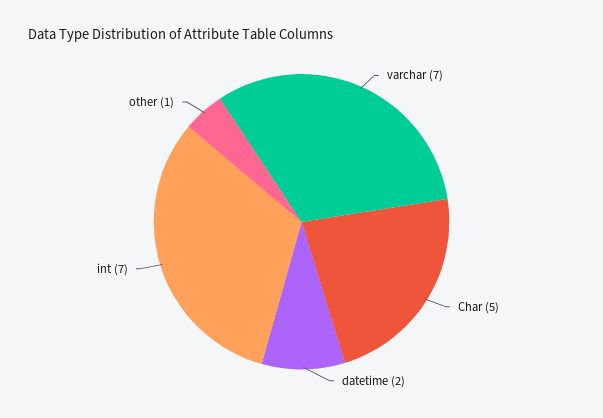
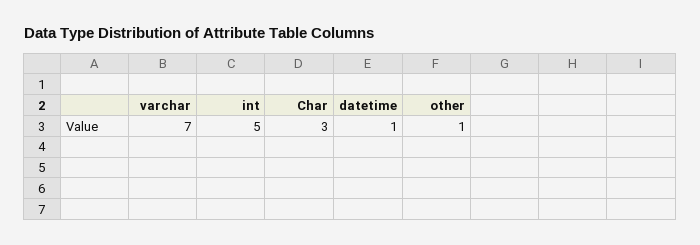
  {
    "varchar": 7,
-   "Char": 5,
+   "Char": 3,
-   "datetime": 2,
+   "datetime": 1,
-   "int": 7,
+   "int": 5,
    "other": 1
  }

